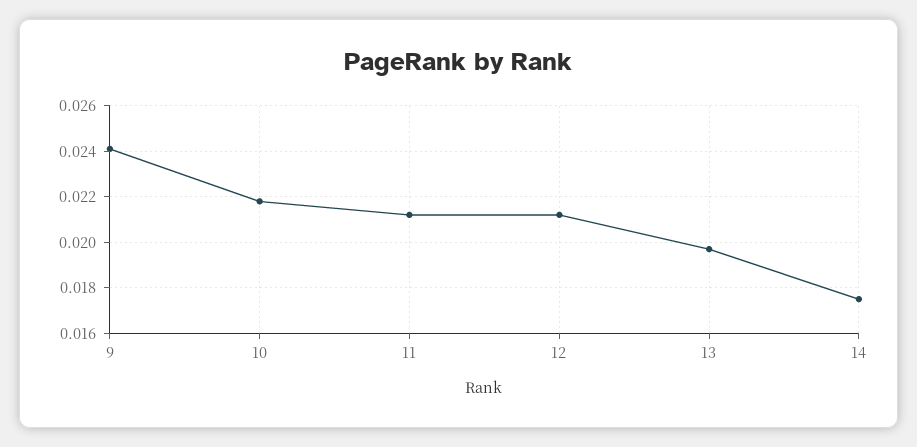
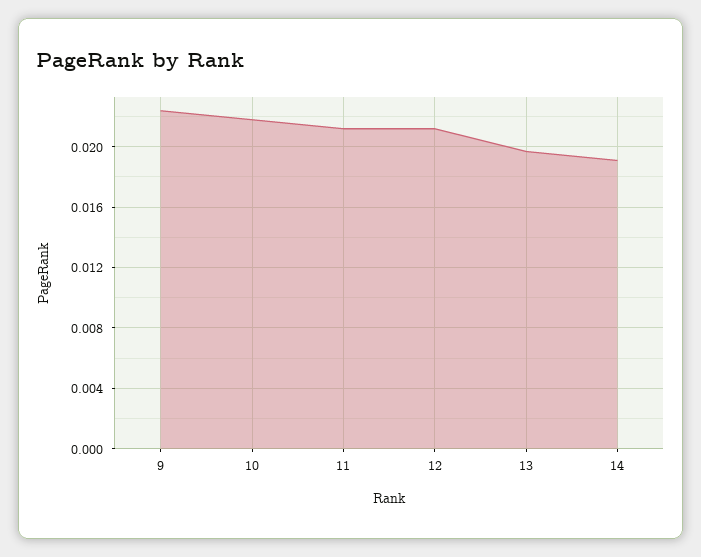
  {
-   "9": 0.024,
+   "9": 0.0225,
    "10": 0.022,
    "11": 0.021,
    "12": 0.021,
    "13": 0.0195,
-   "14": 0.0175
+   "14": 0.019
  }

